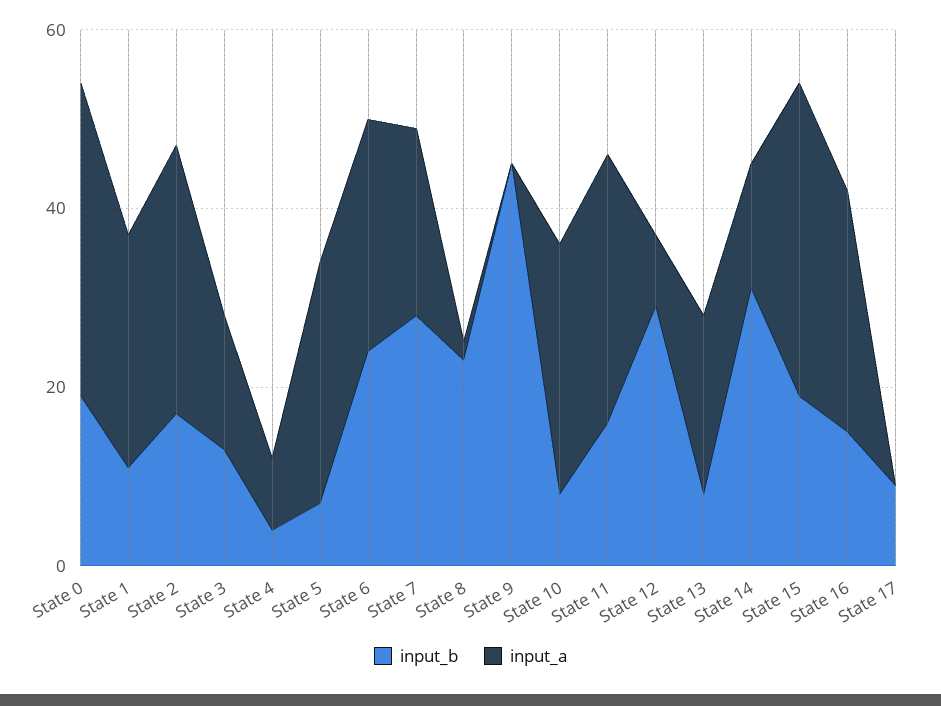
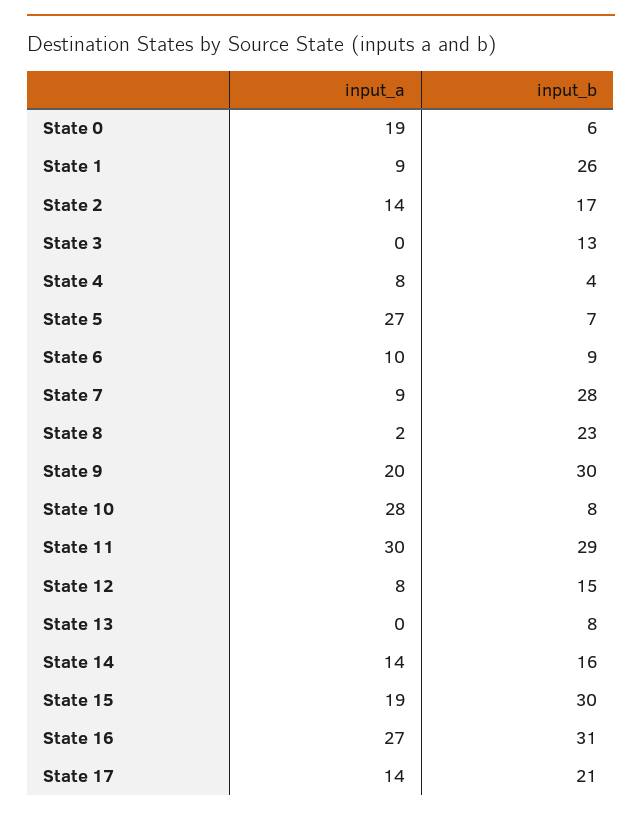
  {
    "input_b": {
-     "State 0": 20,
+     "State 0": 6,
-     "State 1": 10,
+     "State 1": 26,
      "State 2": 17,
      "State 3": 13,
      "State 4": 4,
      "State 5": 7,
-     "State 6": 25,
+     "State 6": 9,
      "State 7": 28,
      "State 8": 23,
-     "State 9": 45,
+     "State 9": 30,
      "State 10": 8,
-     "State 11": 15,
+     "State 11": 29,
-     "State 12": 30,
+     "State 12": 15,
      "State 13": 8,
-     "State 14": 30,
+     "State 14": 16,
-     "State 15": 20,
+     "State 15": 30,
-     "State 16": 15,
+     "State 16": 31,
-     "State 17": 10
+     "State 17": 21
    },
    "input_a": {
-     "State 0": 35,
+     "State 0": 19,
-     "State 1": 25,
+     "State 1": 9,
-     "State 2": 30,
+     "State 2": 14,
-     "State 3": 15,
+     "State 3": 0,
      "State 4": 8,
      "State 5": 27,
-     "State 6": 25,
+     "State 6": 10,
-     "State 7": 20,
+     "State 7": 9,
      "State 8": 2,
-     "State 9": 0,
+     "State 9": 20,
      "State 10": 28,
      "State 11": 30,
      "State 12": 8,
-     "State 13": 20,
+     "State 13": 0,
      "State 14": 14,
-     "State 15": 35,
+     "State 15": 19,
      "State 16": 27,
-     "State 17": 0
+     "State 17": 14
    }
  }

